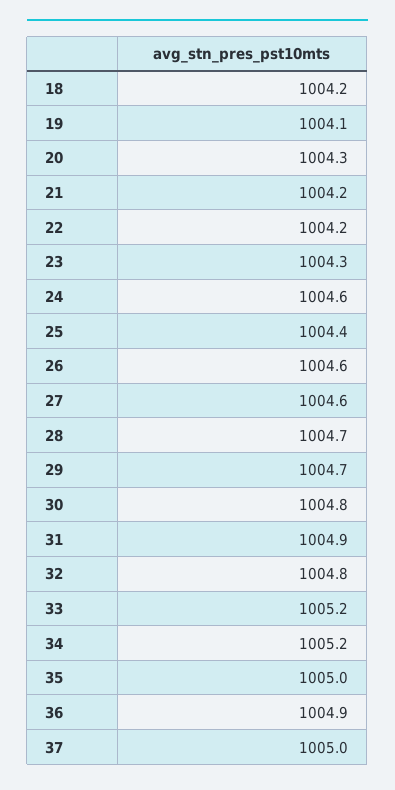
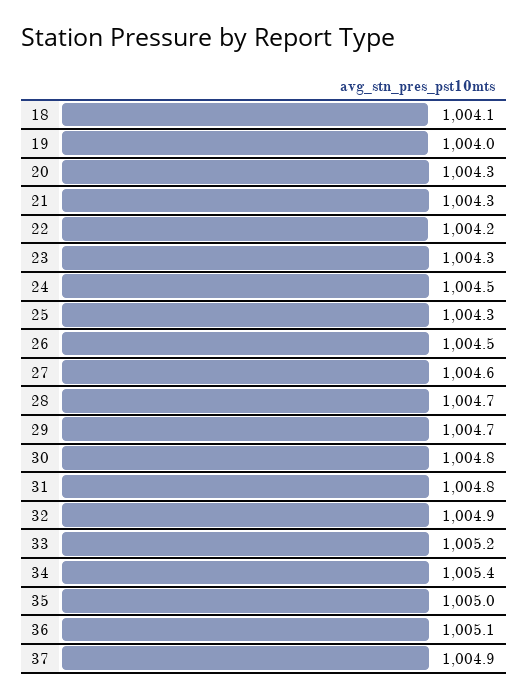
  {
-   "18": 1004.2,
+   "18": 1004.1,
-   "19": 1004.1,
+   "19": 1004,
    "20": 1004.3,
-   "21": 1004.2,
+   "21": 1004.3,
    "22": 1004.2,
    "23": 1004.3,
-   "24": 1004.6,
+   "24": 1004.5,
-   "25": 1004.4,
+   "25": 1004.3,
-   "26": 1004.6,
+   "26": 1004.5,
    "27": 1004.6,
    "28": 1004.7,
    "29": 1004.7,
    "30": 1004.8,
-   "31": 1004.9,
+   "31": 1004.8,
-   "32": 1004.8,
+   "32": 1004.9,
    "33": 1005.2,
-   "34": 1005.2,
+   "34": 1005.4,
    "35": 1005,
-   "36": 1004.9,
+   "36": 1005.1,
-   "37": 1005
+   "37": 1004.9
  }

